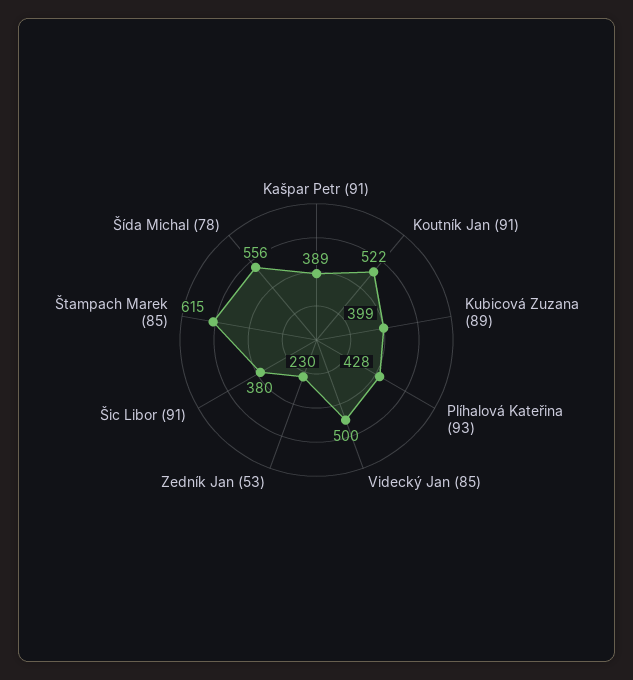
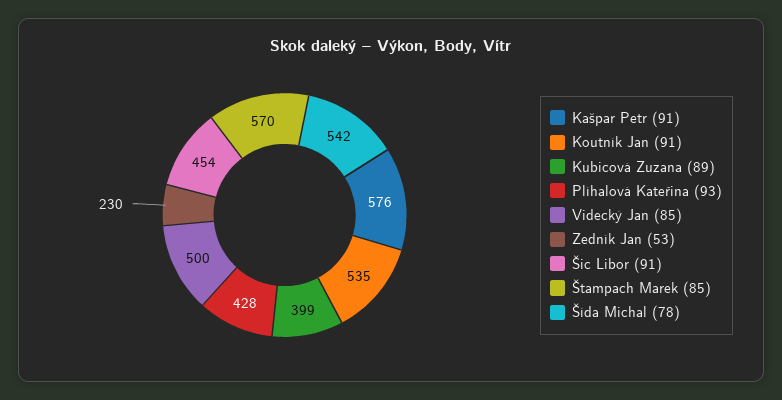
  {
-   "Kašpar Petr (91)": 389,
+   "Kašpar Petr (91)": 576,
-   "Koutník Jan (91)": 522,
+   "Koutník Jan (91)": 535,
    "Kubicová Zuzana (89)": 399,
    "Plíhalová Kateřina (93)": 428,
    "Videcký Jan (85)": 500,
    "Zedník Jan (53)": 230,
-   "Šic Libor (91)": 380,
+   "Šic Libor (91)": 454,
-   "Štampach Marek (85)": 615,
+   "Štampach Marek (85)": 570,
-   "Šída Michal (78)": 556
+   "Šída Michal (78)": 542
  }

